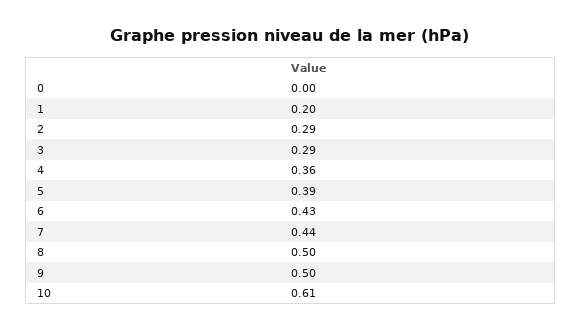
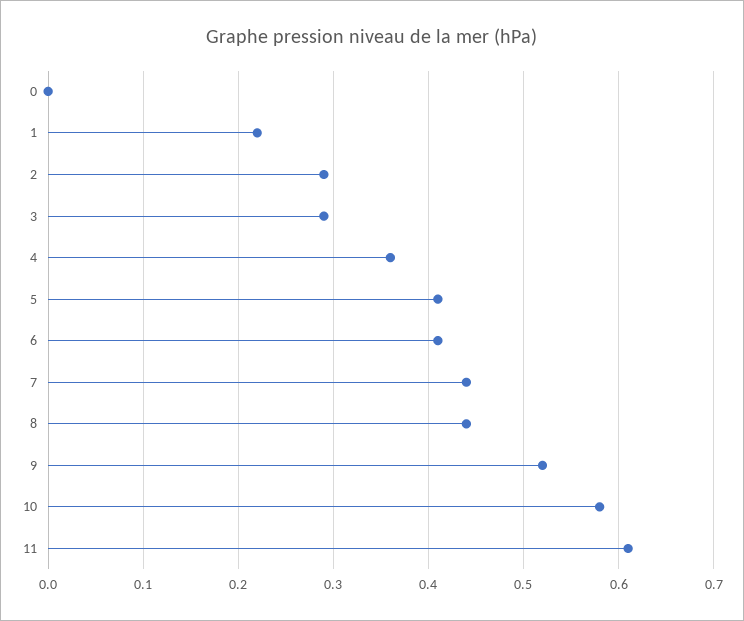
  {
    "0": 0,
-   "1": 0.2,
+   "1": 0.22,
    "2": 0.29,
    "3": 0.29,
    "4": 0.36,
-   "5": 0.39,
+   "5": 0.41,
-   "6": 0.43,
+   "6": 0.41,
    "7": 0.44,
-   "8": 0.5,
+   "8": 0.44,
-   "9": 0.5,
+   "9": 0.52,
-   "10": 0.61
+   "10": 0.58,
+   "11": 0.61
  }

